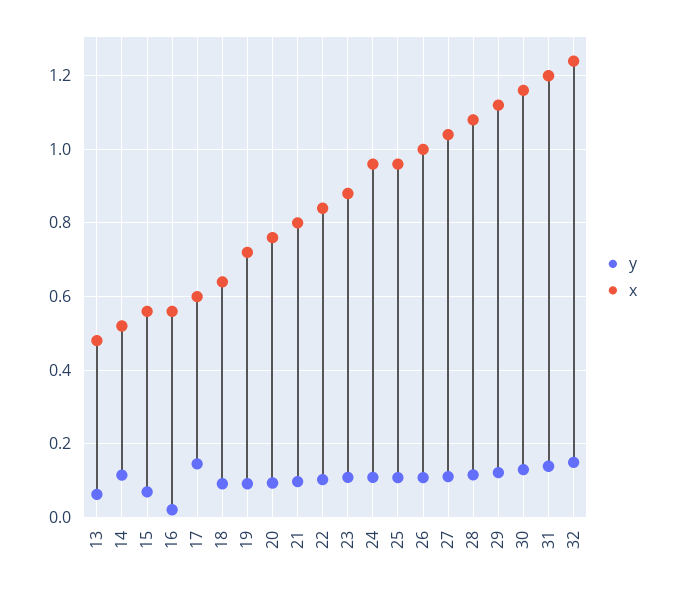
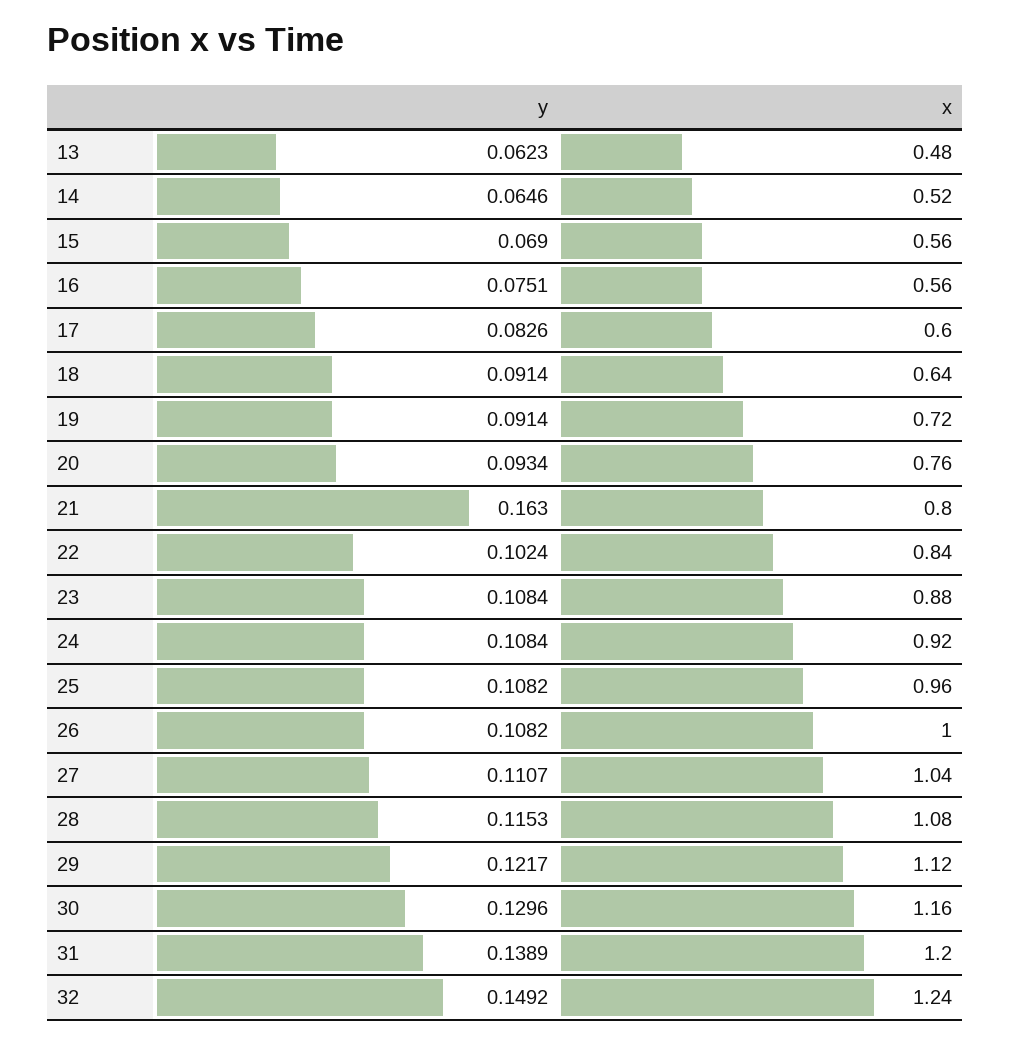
  {
    "y": {
      "13": 0.0623,
-     "14": 0.12,
+     "14": 0.0646,
      "15": 0.069,
-     "16": 0.02,
+     "16": 0.0751,
-     "17": 0.14,
+     "17": 0.0826,
      "18": 0.0914,
      "19": 0.0914,
      "20": 0.0934,
-     "21": 0.1,
+     "21": 0.163,
      "22": 0.1024,
      "23": 0.1084,
      "24": 0.1084,
      "25": 0.1082,
      "26": 0.1082,
      "27": 0.1107,
      "28": 0.1153,
      "29": 0.1217,
      "30": 0.1296,
      "31": 0.1389,
      "32": 0.1492
    },
    "x": {
      "13": 0.48,
      "14": 0.52,
      "15": 0.56,
      "16": 0.56,
      "17": 0.6,
      "18": 0.64,
      "19": 0.72,
      "20": 0.76,
      "21": 0.8,
      "22": 0.84,
      "23": 0.88,
-     "24": 0.96,
+     "24": 0.92,
      "25": 0.96,
      "26": 1,
      "27": 1.04,
      "28": 1.08,
      "29": 1.12,
      "30": 1.16,
      "31": 1.2,
      "32": 1.24
    }
  }

